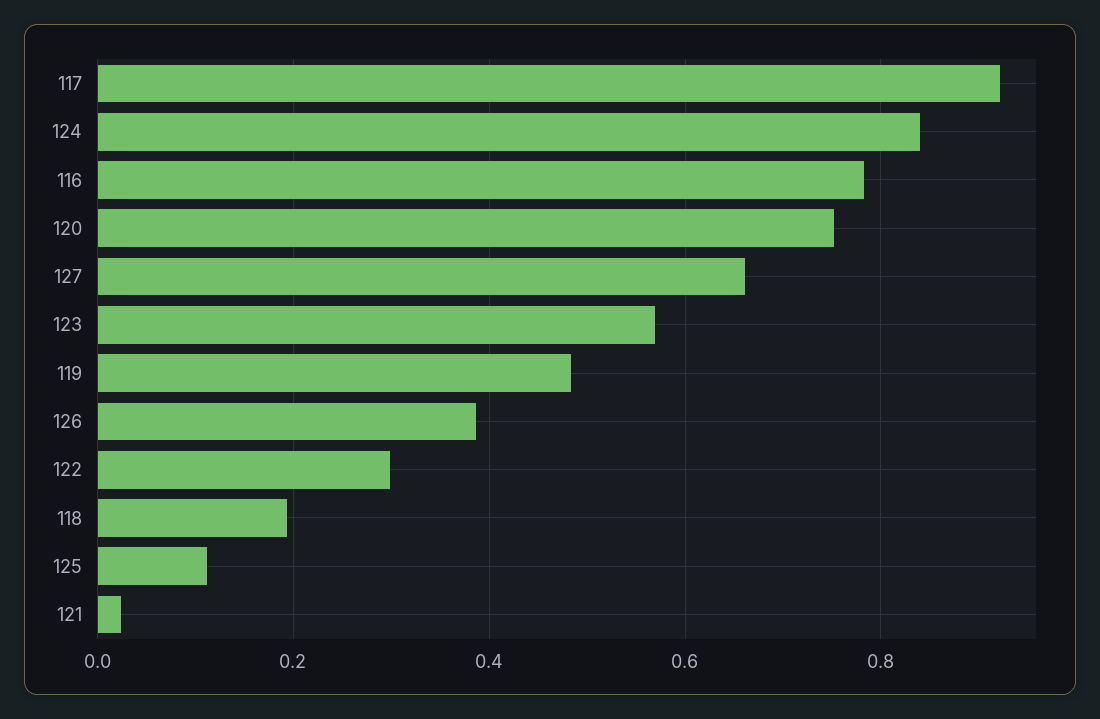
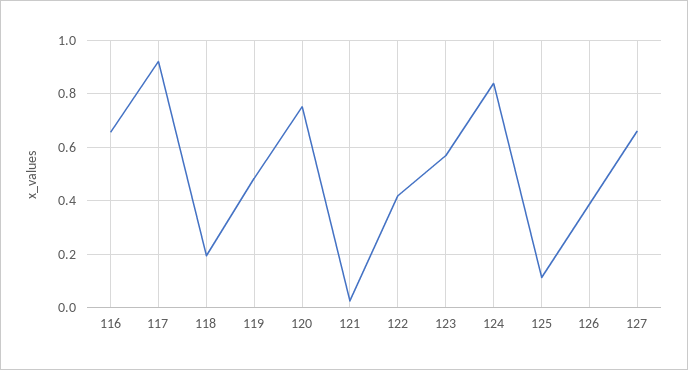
  {
    "117": 0.92,
    "124": 0.84,
-   "116": 0.78,
+   "116": 0.65,
    "120": 0.76,
    "127": 0.66,
    "123": 0.56,
    "119": 0.48,
    "126": 0.38,
-   "122": 0.3,
+   "122": 0.425,
    "118": 0.2,
    "125": 0.12,
    "121": 0.02
  }

